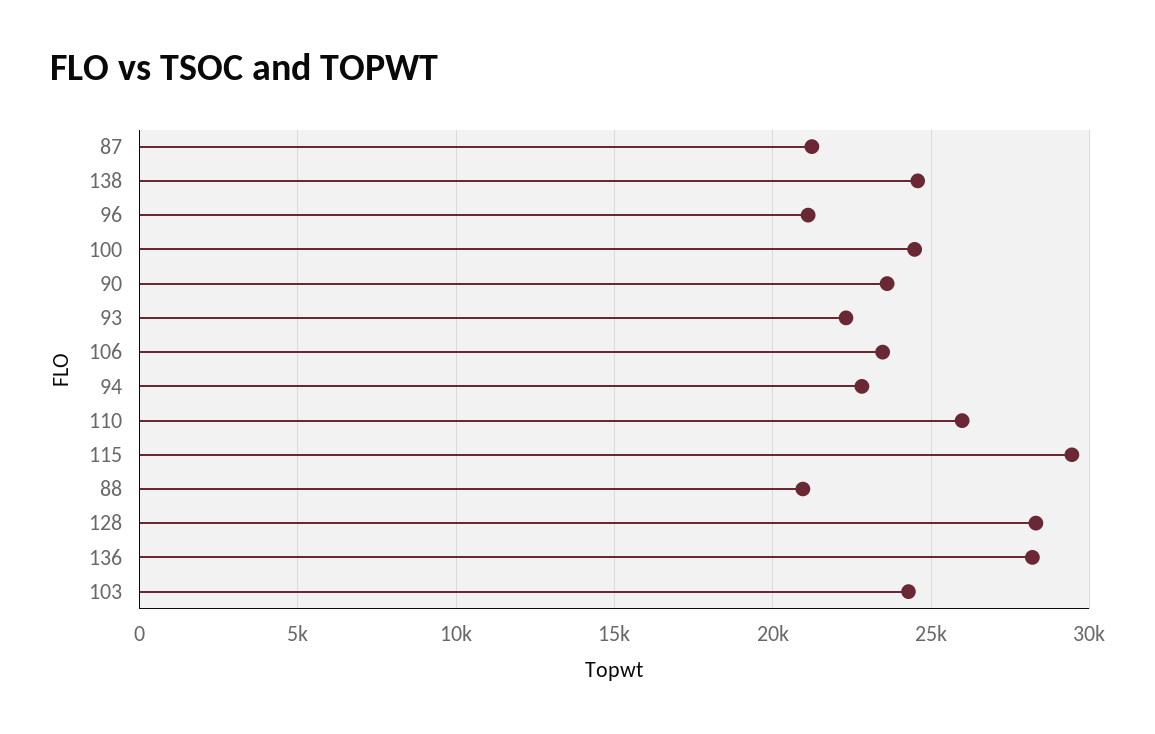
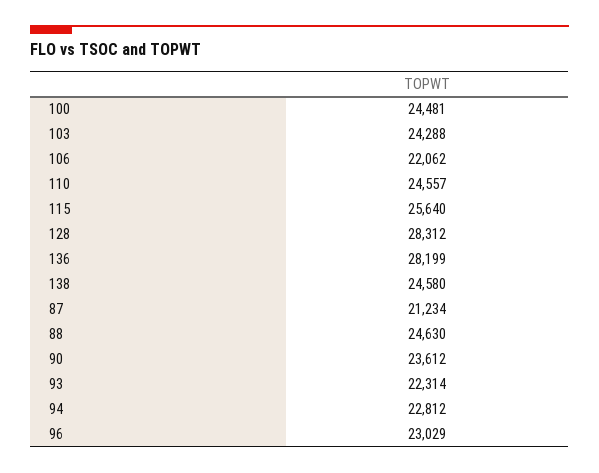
  {
    "87": 21234,
    "138": 24580,
-   "96": 21000,
+   "96": 23029,
    "100": 24481,
    "90": 23612,
    "93": 22314,
-   "106": 23500,
+   "106": 22062,
    "94": 22812,
-   "110": 26000,
+   "110": 24557,
-   "115": 29500,
+   "115": 25640,
-   "88": 21000,
+   "88": 24630,
    "128": 28312,
    "136": 28199,
    "103": 24288
  }

